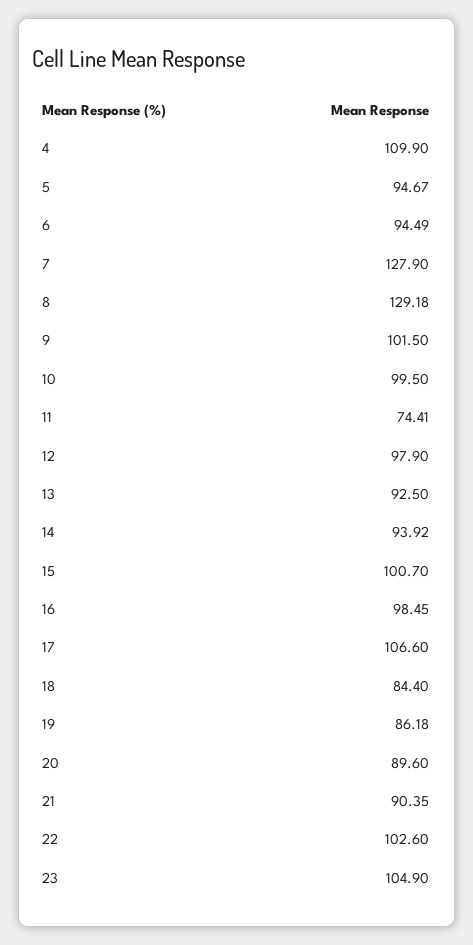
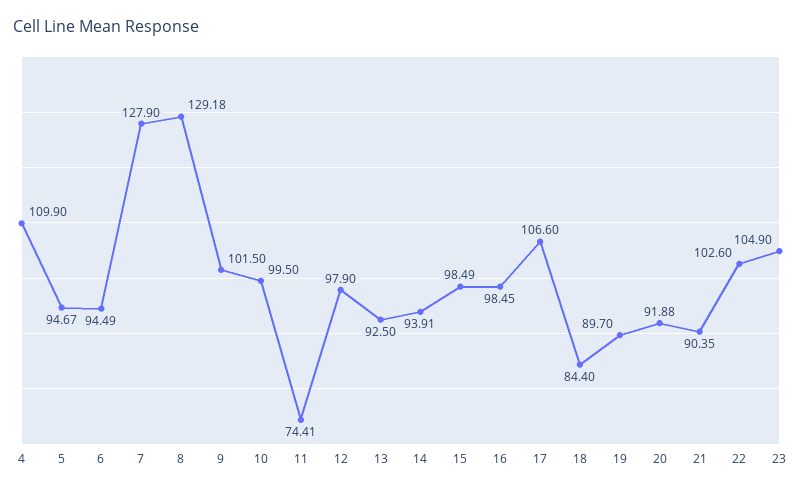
  {
    "4": 109.9,
    "5": 94.67,
    "6": 94.49,
    "7": 127.9,
    "8": 129.18,
    "9": 101.5,
    "10": 99.5,
    "11": 74.41,
    "12": 97.9,
    "13": 92.5,
-   "14": 93.92,
+   "14": 93.91,
-   "15": 100.7,
+   "15": 98.49,
    "16": 98.45,
    "17": 106.6,
    "18": 84.4,
-   "19": 86.18,
+   "19": 89.7,
-   "20": 89.6,
+   "20": 91.88,
    "21": 90.35,
    "22": 102.6,
    "23": 104.9
  }

